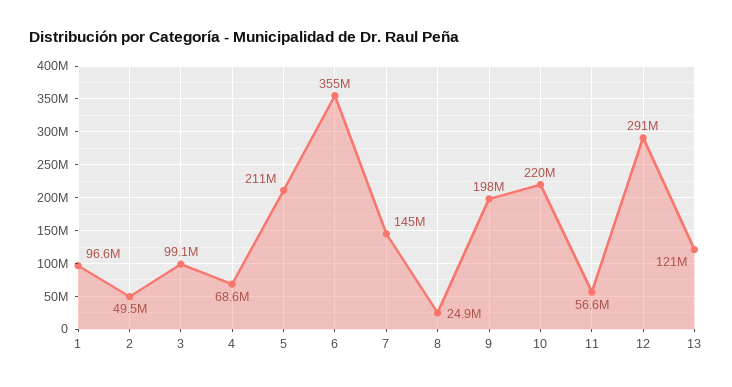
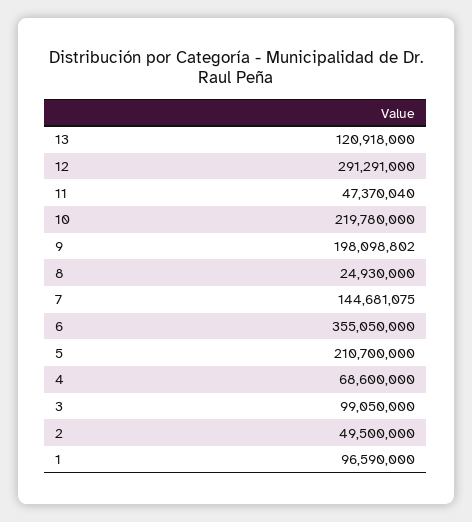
  {
    "1": 96590000,
    "2": 49500000,
    "3": 99050000,
    "4": 68600000,
    "5": 210700000,
    "6": 355050000,
    "7": 144681075,
    "8": 24930000,
    "9": 198098802,
    "10": 219780000,
-   "11": 56600000,
+   "11": 47370040,
    "12": 291291000,
    "13": 120918000
  }

